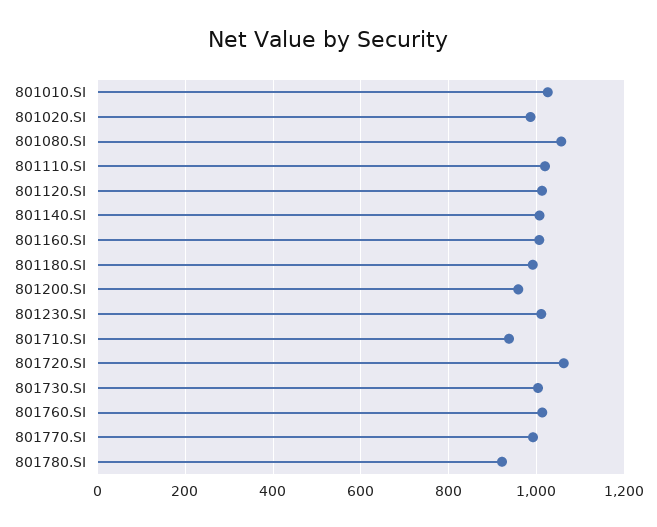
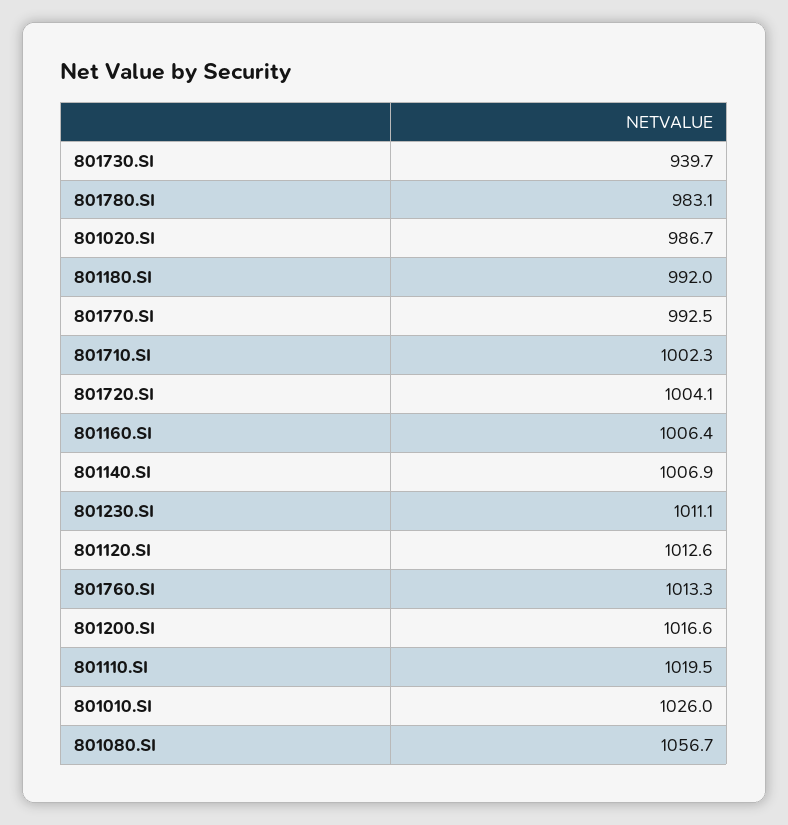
  {
    "801010.SI": 1026,
    "801020.SI": 986.7,
    "801080.SI": 1056.7,
    "801110.SI": 1019.5,
    "801120.SI": 1012.6,
    "801140.SI": 1006.9,
    "801160.SI": 1006.4,
    "801180.SI": 992,
-   "801200.SI": 960,
+   "801200.SI": 1016.6,
    "801230.SI": 1011.1,
-   "801710.SI": 940,
+   "801710.SI": 1002.3,
-   "801720.SI": 1060,
+   "801720.SI": 1004.1,
-   "801730.SI": 1000,
+   "801730.SI": 939.7,
    "801760.SI": 1013.3,
    "801770.SI": 992.5,
-   "801780.SI": 920
+   "801780.SI": 983.1
  }

